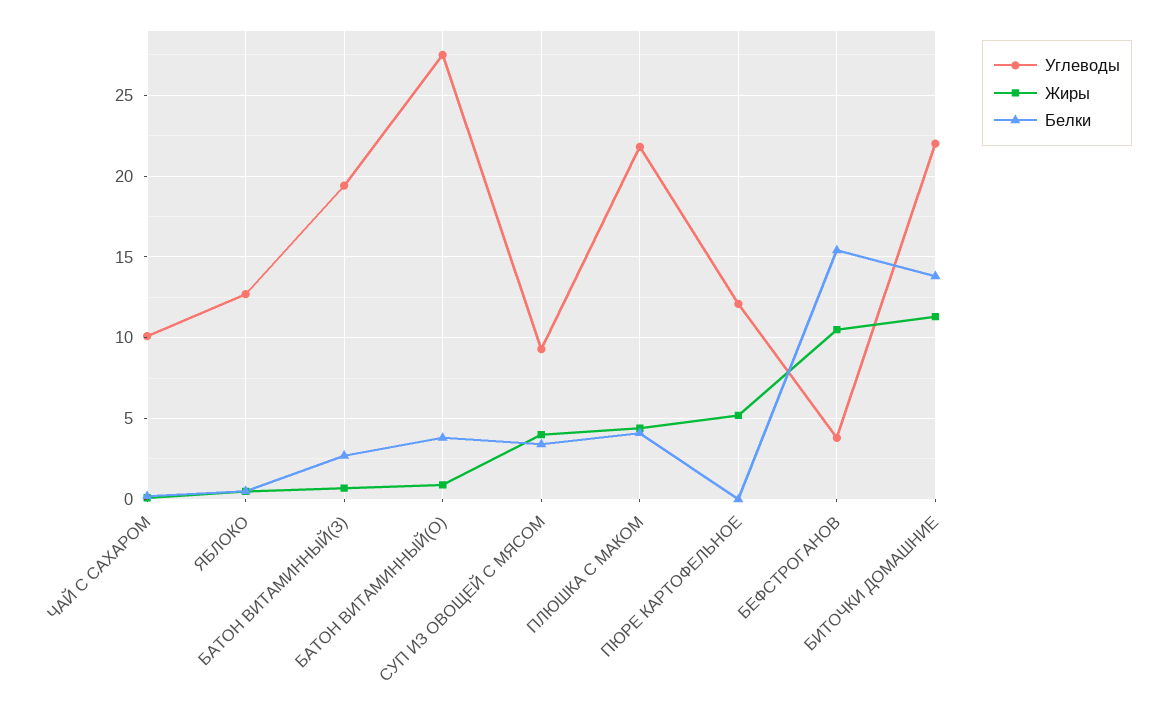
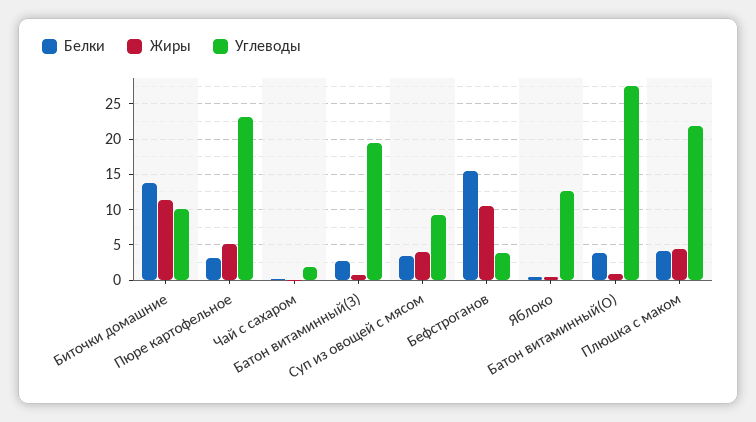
  {
    "Углеводы": {
-     "ЧАЙ С САХАРОМ": 10,
+     "ЧАЙ С САХАРОМ": 2,
      "ЯБЛОКО": 12.5,
      "БАТОН ВИТАМИННЫЙ(З)": 19.5,
      "БАТОН ВИТАМИННЫЙ(О)": 27.5,
      "СУП ИЗ ОВОЩЕЙ С МЯСОМ": 9.5,
      "ПЛЮШКА С МАКОМ": 22,
-     "ПЮРЕ КАРТОФЕЛЬНОЕ": 12,
+     "ПЮРЕ КАРТОФЕЛЬНОЕ": 23,
      "БЕФСТРОГАНОВ": 4,
-     "БИТОЧКИ ДОМАШНИЕ": 22
+     "БИТОЧКИ ДОМАШНИЕ": 10
    },
    "Жиры": {
      "ЧАЙ С САХАРОМ": 0,
      "ЯБЛОКО": 0.5,
      "БАТОН ВИТАМИННЫЙ(З)": 0.5,
      "БАТОН ВИТАМИННЫЙ(О)": 1,
      "СУП ИЗ ОВОЩЕЙ С МЯСОМ": 4,
      "ПЛЮШКА С МАКОМ": 4.5,
      "ПЮРЕ КАРТОФЕЛЬНОЕ": 5,
      "БЕФСТРОГАНОВ": 10.5,
      "БИТОЧКИ ДОМАШНИЕ": 11.5
    },
    "Белки": {
      "ЧАЙ С САХАРОМ": 0,
      "ЯБЛОКО": 0.5,
      "БАТОН ВИТАМИННЫЙ(З)": 2.5,
      "БАТОН ВИТАМИННЫЙ(О)": 4,
      "СУП ИЗ ОВОЩЕЙ С МЯСОМ": 3.5,
      "ПЛЮШКА С МАКОМ": 4,
-     "ПЮРЕ КАРТОФЕЛЬНОЕ": 0,
+     "ПЮРЕ КАРТОФЕЛЬНОЕ": 3,
      "БЕФСТРОГАНОВ": 15.5,
      "БИТОЧКИ ДОМАШНИЕ": 14
    }
  }

